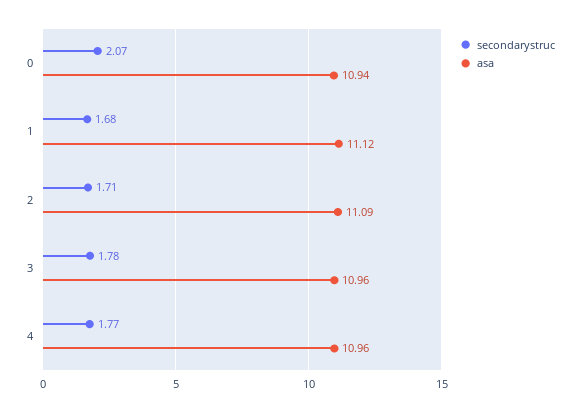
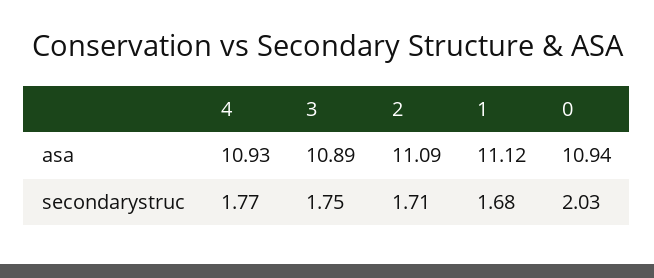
  {
    "secondarystruc": {
-     "0": 2.07,
+     "0": 2.03,
      "1": 1.68,
      "2": 1.71,
-     "3": 1.78,
+     "3": 1.75,
      "4": 1.77
    },
    "asa": {
      "0": 10.94,
      "1": 11.12,
      "2": 11.09,
-     "3": 10.96,
+     "3": 10.89,
-     "4": 10.96
+     "4": 10.93
    }
  }

